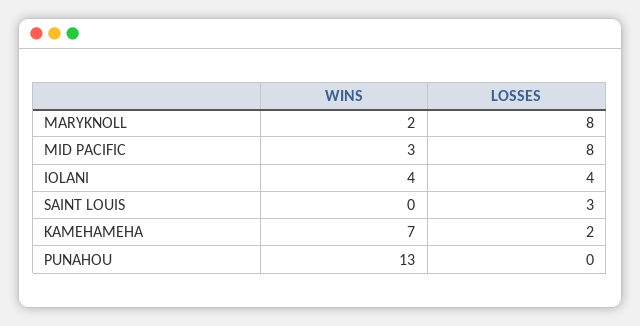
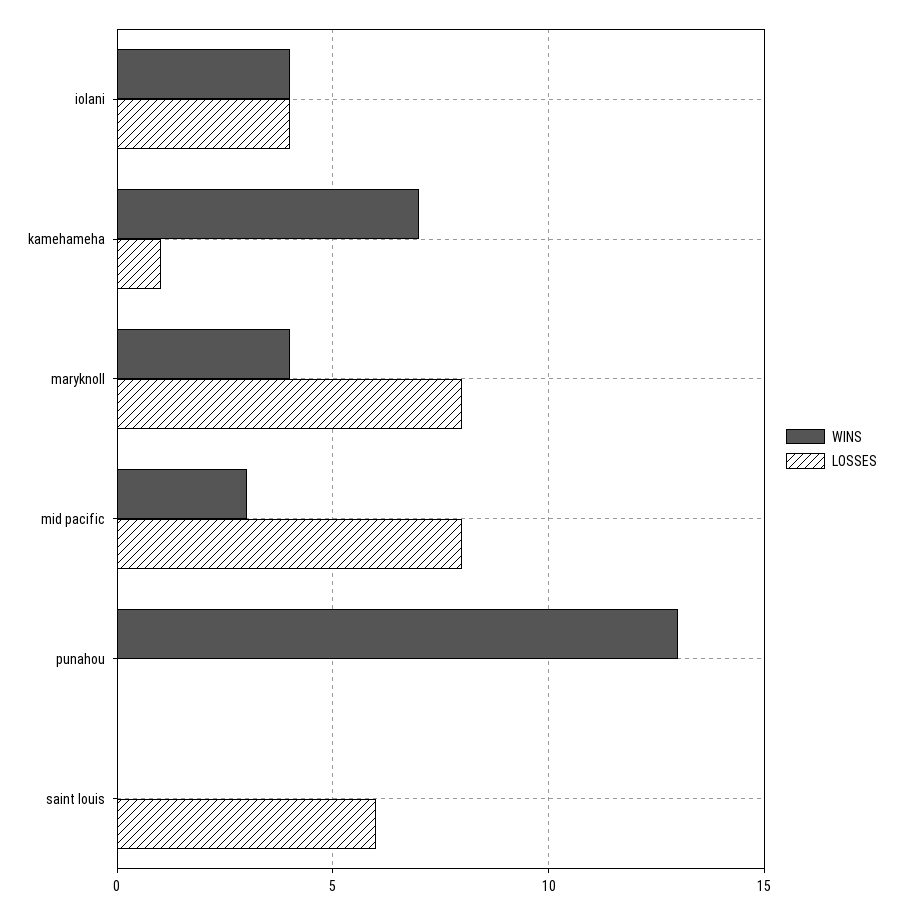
  {
    "WINS": {
-     "MARYKNOLL": 2,
+     "MARYKNOLL": 4,
      "MID PACIFIC": 3,
      "IOLANI": 4,
      "SAINT LOUIS": 0,
      "KAMEHAMEHA": 7,
      "PUNAHOU": 13
    },
    "LOSSES": {
      "MARYKNOLL": 8,
      "MID PACIFIC": 8,
      "IOLANI": 4,
-     "SAINT LOUIS": 3,
+     "SAINT LOUIS": 6,
-     "KAMEHAMEHA": 2,
+     "KAMEHAMEHA": 1,
      "PUNAHOU": 0
    }
  }

